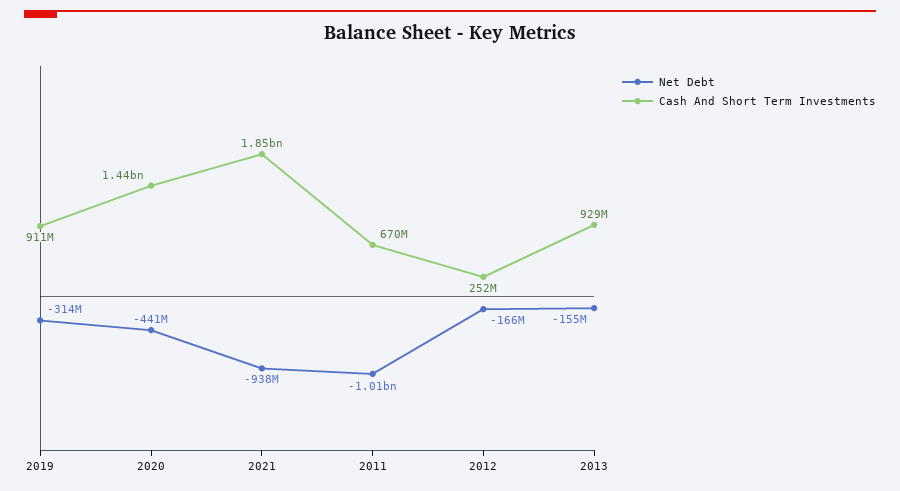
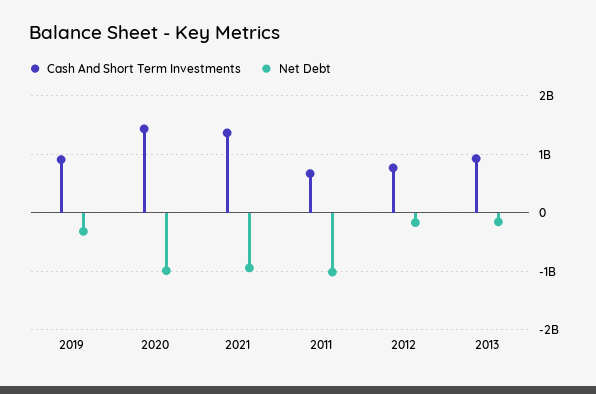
  {
    "Net Debt": {
      "2019": -314000000,
-     "2020": -441000000,
+     "2020": -1000000000,
      "2021": -938000000,
      "2011": -1010000000,
      "2012": -166000000,
      "2013": -155000000
    },
    "Cash And Short Term Investments": {
      "2019": 911000000,
      "2020": 1440000000,
-     "2021": 1850000000,
+     "2021": 1400000000,
      "2011": 670000000,
-     "2012": 252000000,
+     "2012": 800000000,
      "2013": 929000000
    }
  }

